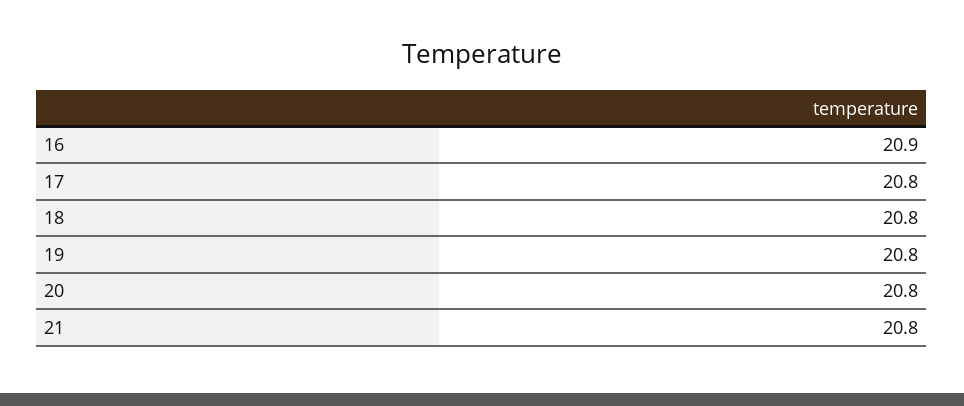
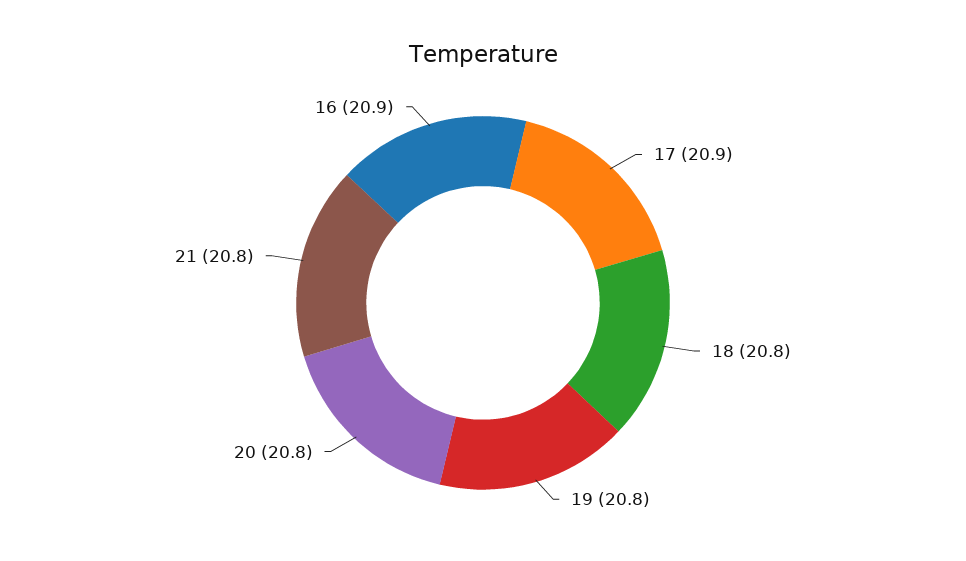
  {
    "16": 20.9,
-   "17": 20.8,
+   "17": 20.9,
    "18": 20.8,
    "19": 20.8,
    "20": 20.8,
    "21": 20.8
  }

